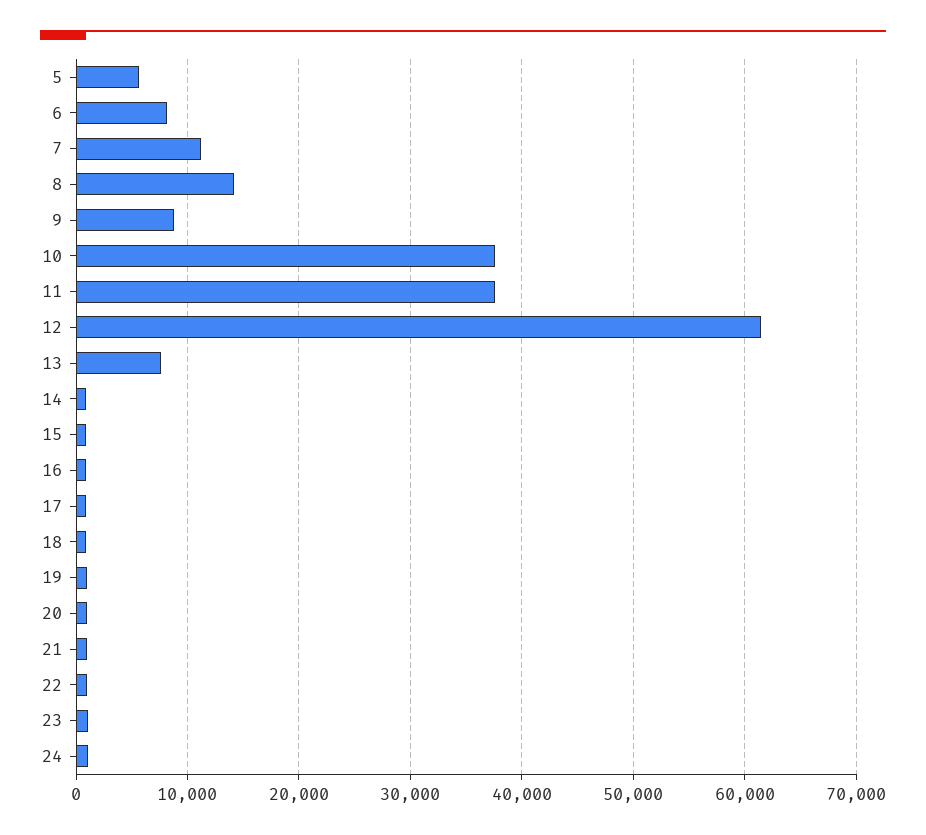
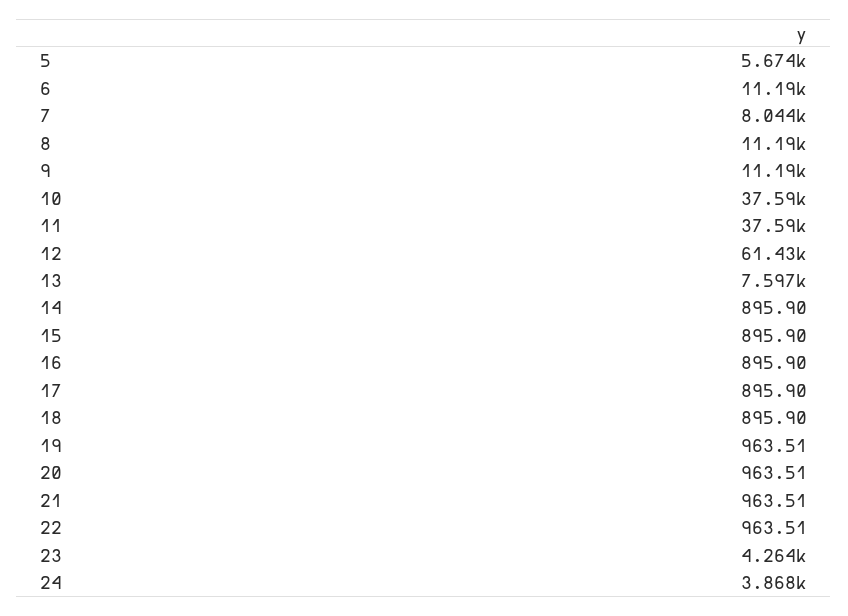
  {
    "5": 5674,
-   "6": 8000,
+   "6": 11190,
-   "7": 11000,
+   "7": 8044,
-   "8": 14000,
+   "8": 11190,
-   "9": 9000,
+   "9": 11190,
    "10": 37590,
    "11": 37590,
    "12": 61430,
    "13": 7597,
    "14": 895.9,
    "15": 895.9,
    "16": 895.9,
    "17": 895.9,
    "18": 895.9,
    "19": 963.51,
    "20": 963.51,
    "21": 963.51,
    "22": 963.51,
-   "23": 1000,
+   "23": 4264,
-   "24": 1000
+   "24": 3868
  }

